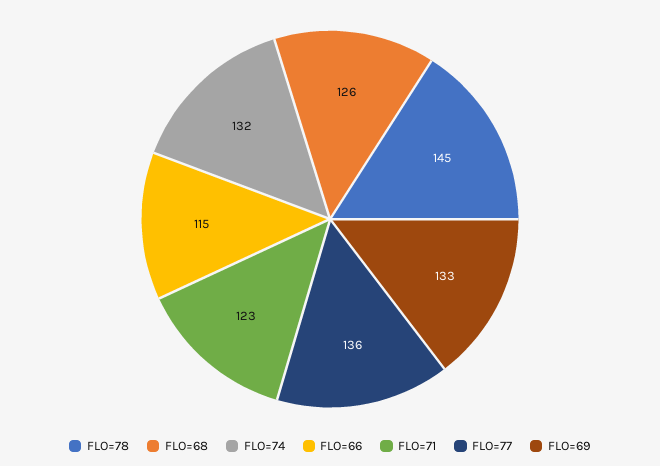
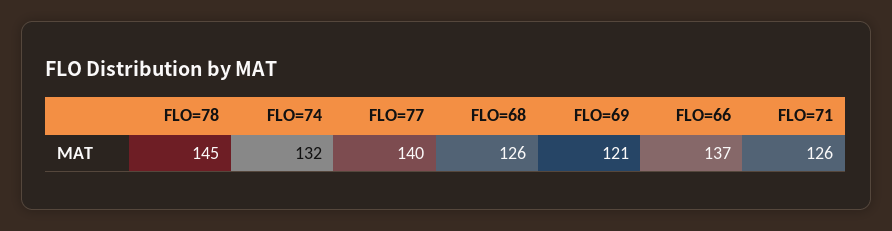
  {
    "FLO=78": 145,
    "FLO=68": 126,
    "FLO=74": 132,
-   "FLO=66": 115,
+   "FLO=66": 137,
-   "FLO=71": 123,
+   "FLO=71": 126,
-   "FLO=77": 136,
+   "FLO=77": 140,
-   "FLO=69": 133
+   "FLO=69": 121
  }

